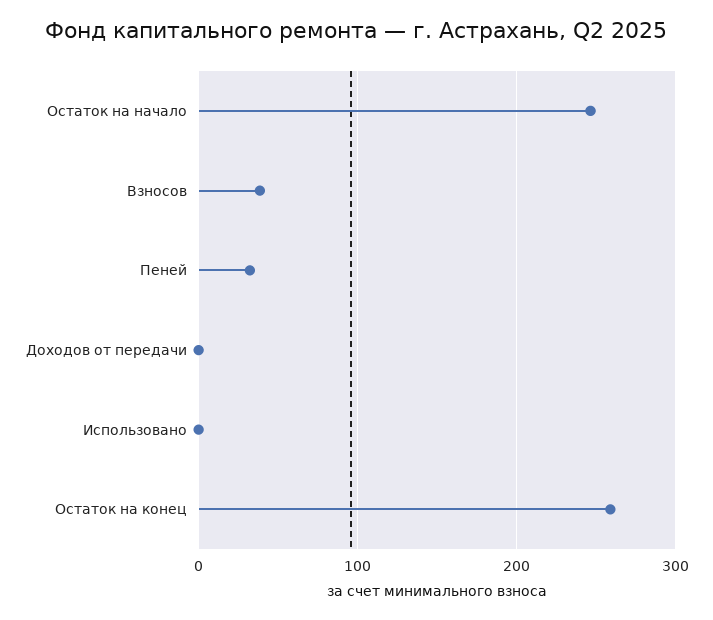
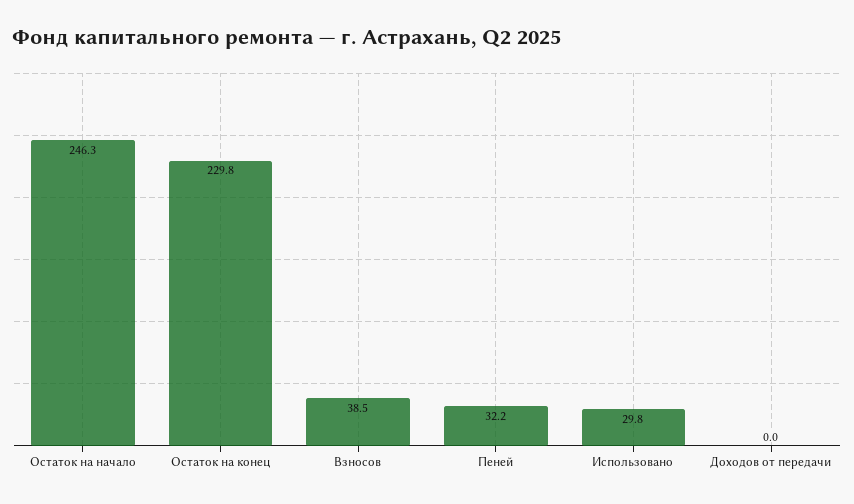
  {
    "Остаток на начало": 246.3,
    "Взносов": 38.5,
    "Пеней": 32.2,
    "Доходов от передачи": 0,
-   "Использовано": 0,
+   "Использовано": 29.8,
-   "Остаток на конец": 260
+   "Остаток на конец": 229.8
  }

